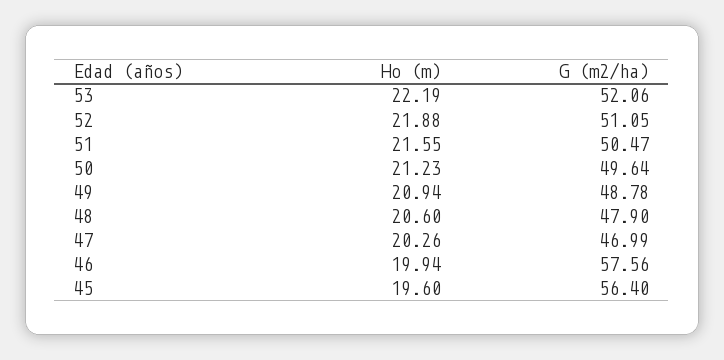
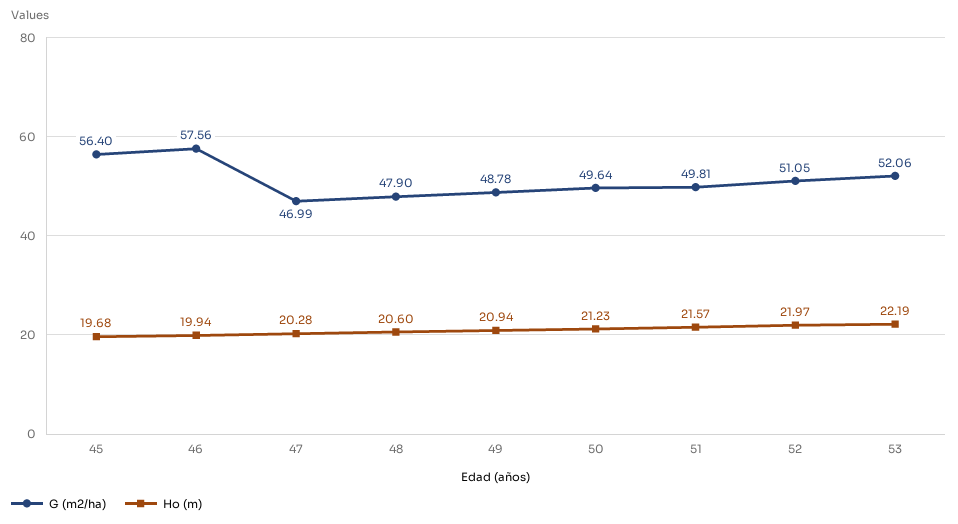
  {
    "Ho (m)": {
      "53": 22.19,
-     "52": 21.88,
+     "52": 21.97,
-     "51": 21.55,
+     "51": 21.57,
      "50": 21.23,
      "49": 20.94,
      "48": 20.6,
-     "47": 20.26,
+     "47": 20.28,
      "46": 19.94,
-     "45": 19.6
+     "45": 19.68
    },
    "G (m2/ha)": {
      "53": 52.06,
      "52": 51.05,
-     "51": 50.47,
+     "51": 49.81,
      "50": 49.64,
      "49": 48.78,
      "48": 47.9,
      "47": 46.99,
      "46": 57.56,
      "45": 56.4
    }
  }

